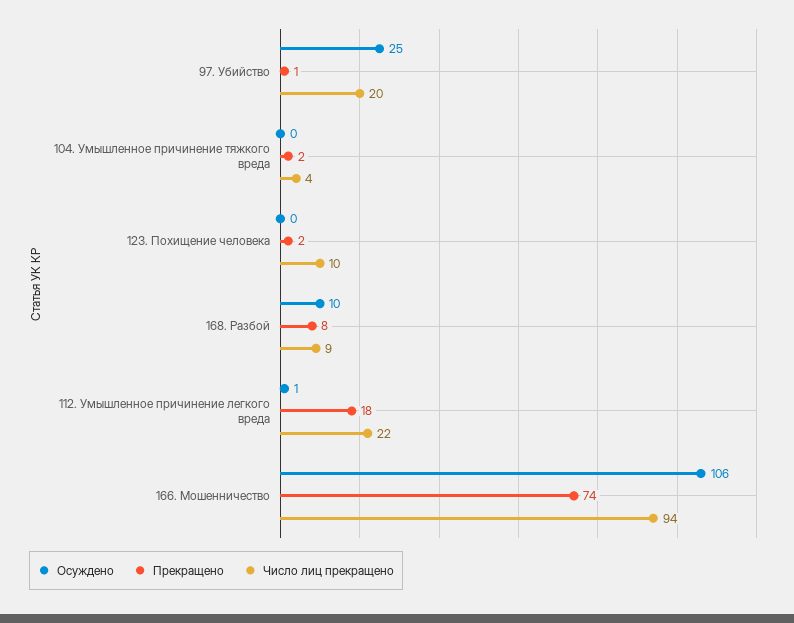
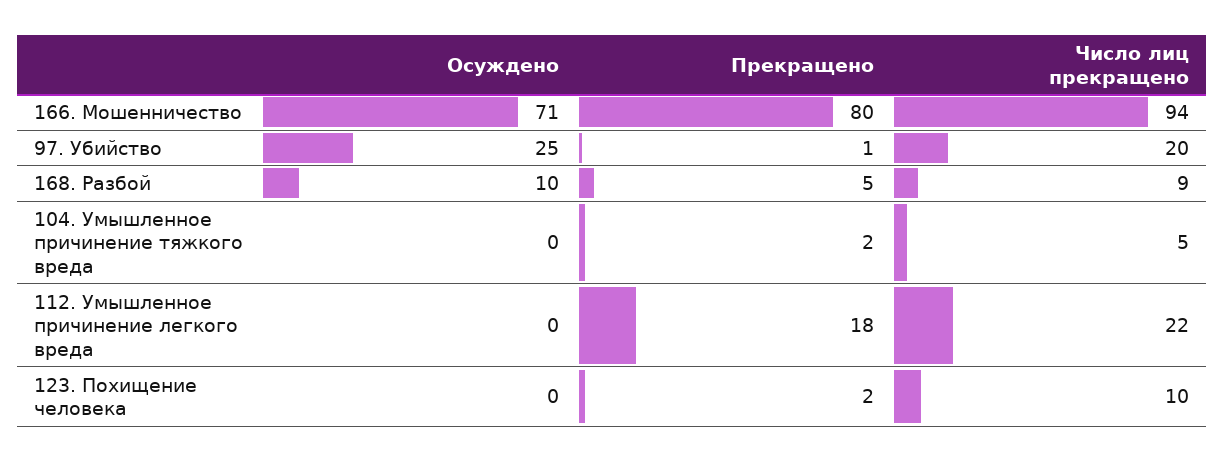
  {
    "Осуждено": {
      "97. Убийство": 25,
      "104. Умышленное причинение тяжкого вреда": 0,
      "123. Похищение человека": 0,
      "168. Разбой": 10,
-     "112. Умышленное причинение легкого вреда": 1,
+     "112. Умышленное причинение легкого вреда": 0,
-     "166. Мошенничество": 106
+     "166. Мошенничество": 71
    },
    "Прекращено": {
      "97. Убийство": 1,
      "104. Умышленное причинение тяжкого вреда": 2,
      "123. Похищение человека": 2,
-     "168. Разбой": 8,
+     "168. Разбой": 5,
      "112. Умышленное причинение легкого вреда": 18,
-     "166. Мошенничество": 74
+     "166. Мошенничество": 80
    },
    "Число лиц прекращено": {
      "97. Убийство": 20,
-     "104. Умышленное причинение тяжкого вреда": 4,
+     "104. Умышленное причинение тяжкого вреда": 5,
      "123. Похищение человека": 10,
      "168. Разбой": 9,
      "112. Умышленное причинение легкого вреда": 22,
      "166. Мошенничество": 94
    }
  }

